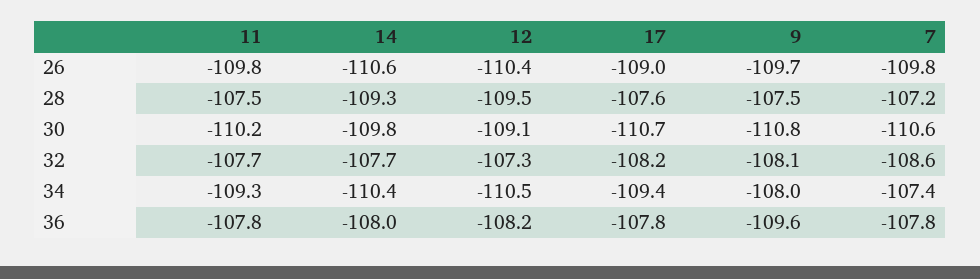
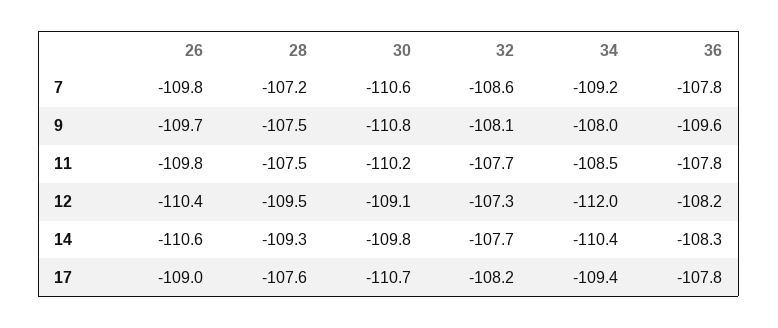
  {
    "11": {
      "26": -109.8,
      "28": -107.5,
      "30": -110.2,
      "32": -107.7,
-     "34": -109.3,
+     "34": -108.5,
      "36": -107.8
    },
    "14": {
      "26": -110.6,
      "28": -109.3,
      "30": -109.8,
      "32": -107.7,
      "34": -110.4,
-     "36": -108
+     "36": -108.3
    },
    "12": {
      "26": -110.4,
      "28": -109.5,
      "30": -109.1,
      "32": -107.3,
-     "34": -110.5,
+     "34": -112,
      "36": -108.2
    },
    "17": {
      "26": -109,
      "28": -107.6,
      "30": -110.7,
      "32": -108.2,
      "34": -109.4,
      "36": -107.8
    },
    "9": {
      "26": -109.7,
      "28": -107.5,
      "30": -110.8,
      "32": -108.1,
      "34": -108,
      "36": -109.6
    },
    "7": {
      "26": -109.8,
      "28": -107.2,
      "30": -110.6,
      "32": -108.6,
-     "34": -107.4,
+     "34": -109.2,
      "36": -107.8
    }
  }

